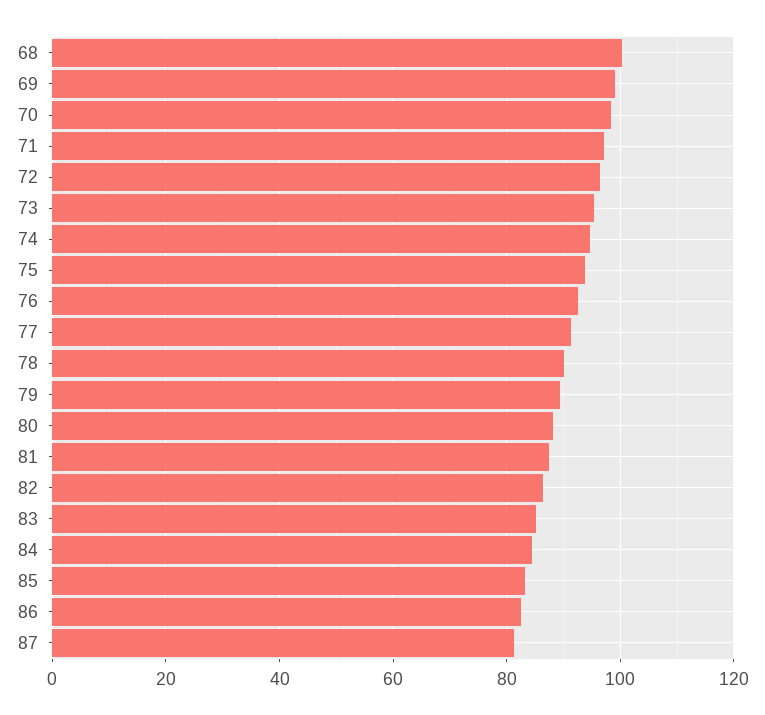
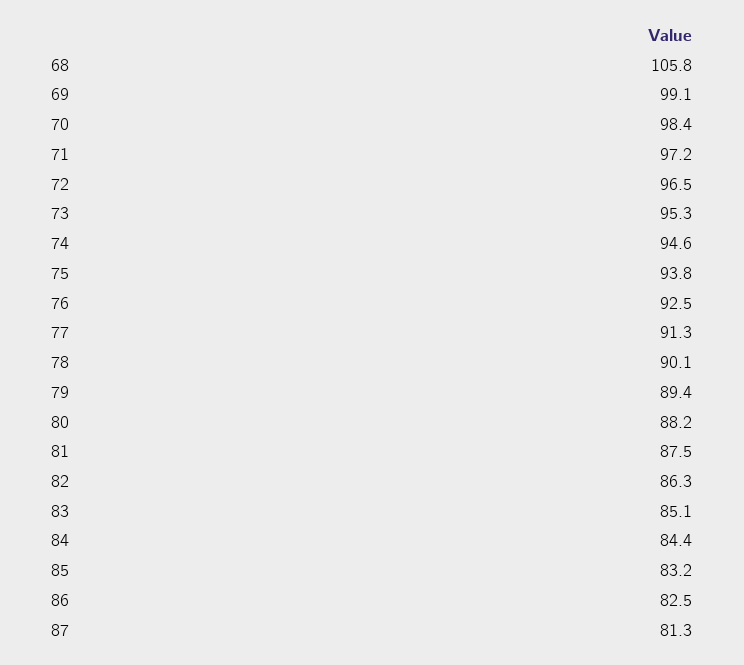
  {
-   "68": 100,
+   "68": 105.8,
    "69": 99.1,
    "70": 98.4,
    "71": 97.2,
    "72": 96.5,
    "73": 95.3,
    "74": 94.6,
    "75": 93.8,
    "76": 92.5,
    "77": 91.3,
    "78": 90.1,
    "79": 89.4,
    "80": 88.2,
    "81": 87.5,
    "82": 86.3,
    "83": 85.1,
    "84": 84.4,
    "85": 83.2,
    "86": 82.5,
    "87": 81.3
  }

